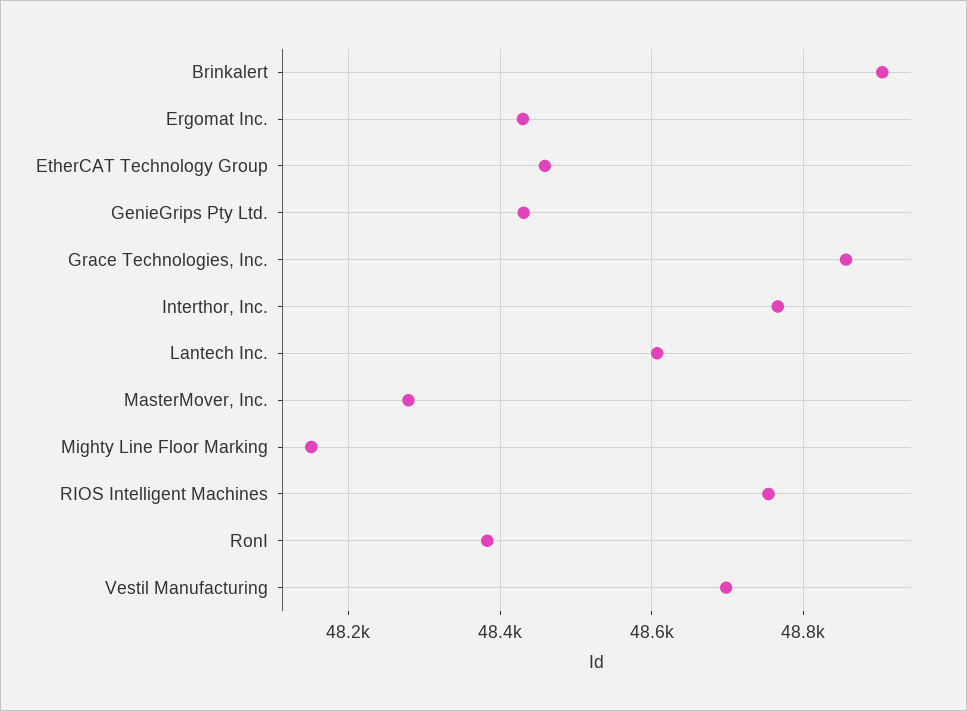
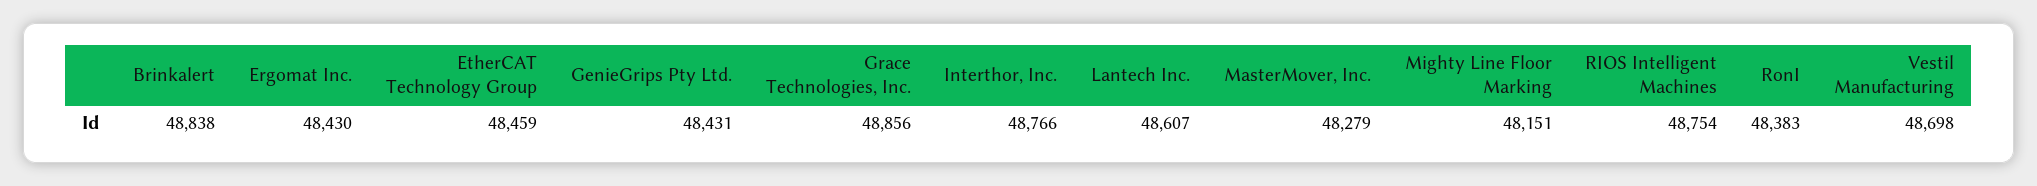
  {
-   "Brinkalert": 48900,
+   "Brinkalert": 48838,
    "Ergomat Inc.": 48430,
    "EtherCAT Technology Group": 48459,
    "GenieGrips Pty Ltd.": 48431,
    "Grace Technologies, Inc.": 48856,
    "Interthor, Inc.": 48766,
    "Lantech Inc.": 48607,
    "MasterMover, Inc.": 48279,
    "Mighty Line Floor Marking": 48151,
    "RIOS Intelligent Machines": 48754,
    "RonI": 48383,
    "Vestil Manufacturing": 48698
  }

